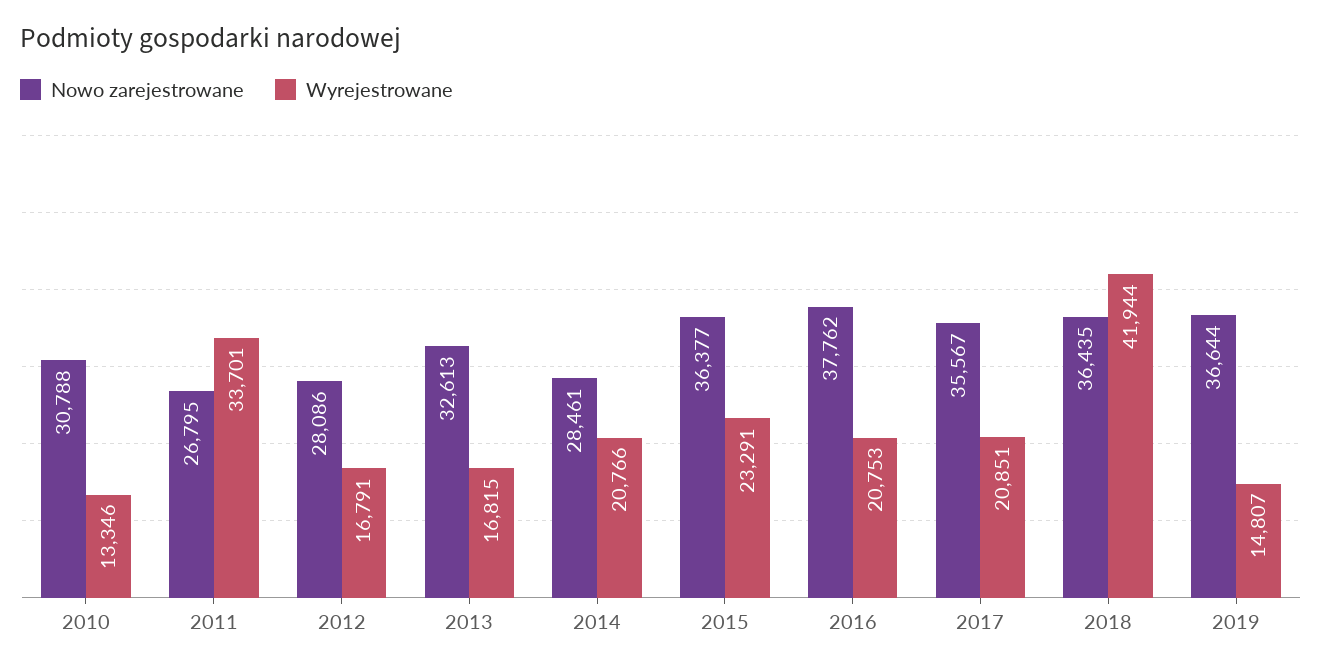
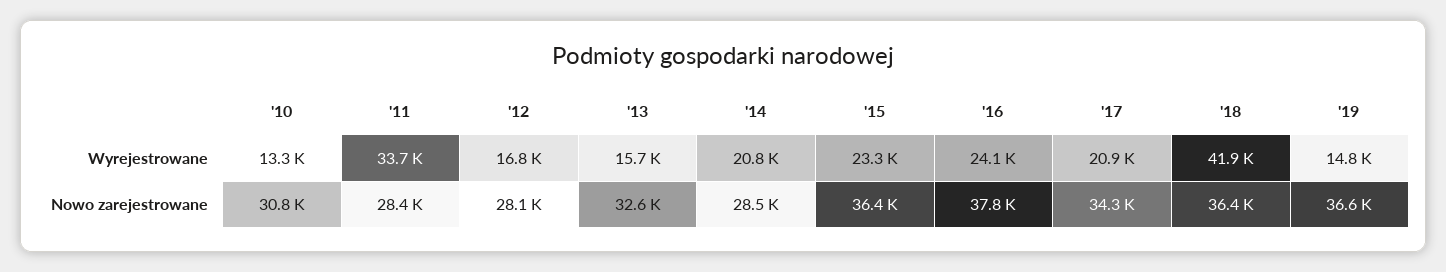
  {
    "Nowo zarejestrowane": {
      "2010": 30788,
-     "2011": 26795,
+     "2011": 28400,
      "2012": 28086,
      "2013": 32613,
      "2014": 28461,
      "2015": 36377,
      "2016": 37762,
-     "2017": 35567,
+     "2017": 34300,
      "2018": 36435,
      "2019": 36644
    },
    "Wyrejestrowane": {
      "2010": 13346,
      "2011": 33701,
      "2012": 16791,
-     "2013": 16815,
+     "2013": 15700,
      "2014": 20766,
      "2015": 23291,
-     "2016": 20753,
+     "2016": 24100,
      "2017": 20851,
      "2018": 41944,
      "2019": 14807
    }
  }

